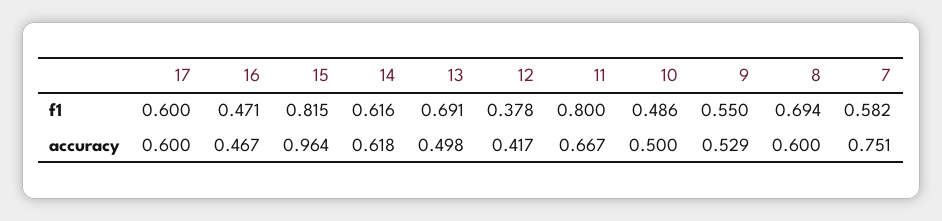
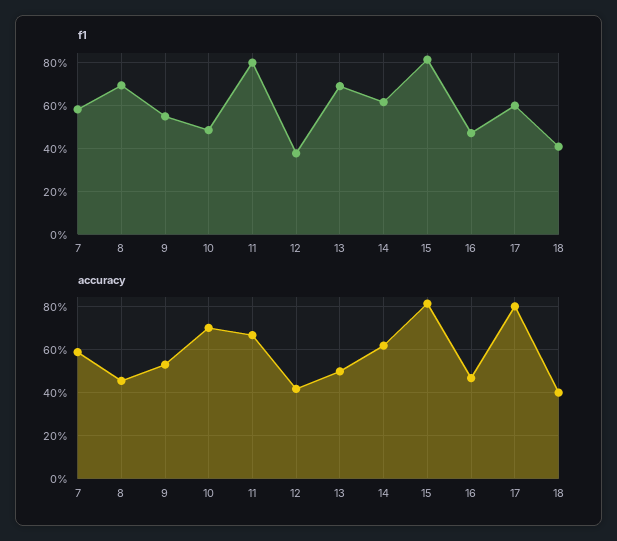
  {
    "f1": {
      "17": 0.6,
      "16": 0.471,
      "15": 0.815,
      "14": 0.616,
      "13": 0.691,
      "12": 0.378,
      "11": 0.8,
      "10": 0.486,
      "9": 0.55,
      "8": 0.694,
-     "7": 0.582
+     "7": 0.582,
+     "18": 0.4
    },
    "accuracy": {
-     "17": 0.6,
+     "17": 0.8,
      "16": 0.467,
-     "15": 0.964,
+     "15": 0.8,
      "14": 0.618,
      "13": 0.498,
      "12": 0.417,
      "11": 0.667,
-     "10": 0.5,
+     "10": 0.7,
      "9": 0.529,
-     "8": 0.6,
+     "8": 0.45,
-     "7": 0.751
+     "7": 0.6,
+     "18": 0.4
    }
  }

